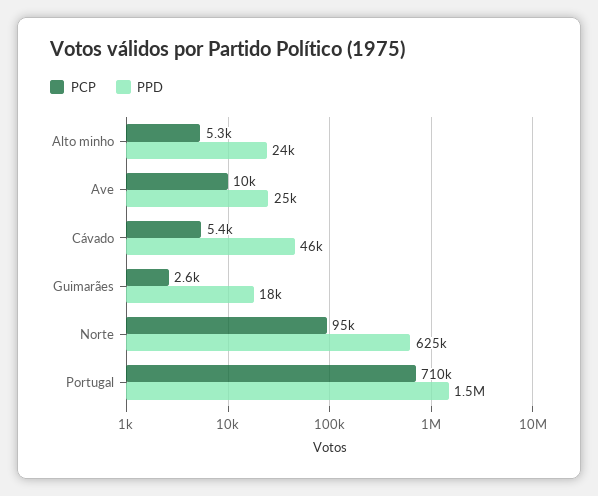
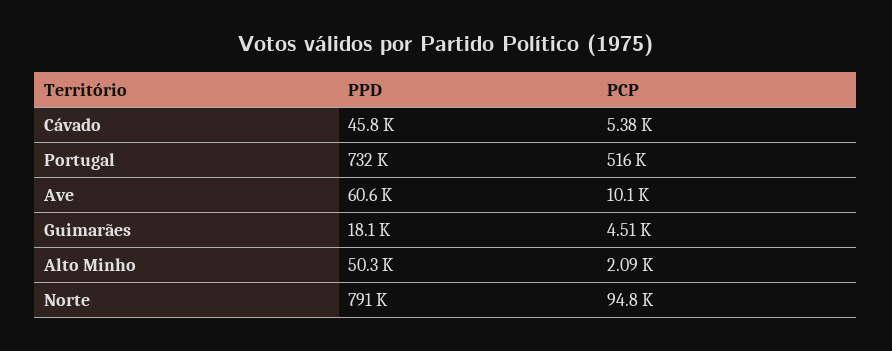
  {
    "PCP": {
-     "Alto minho": 5300,
+     "Alto minho": 2090,
      "Ave": 10100,
      "Cávado": 5380,
-     "Guimarães": 2600,
+     "Guimarães": 4510,
      "Norte": 94800,
-     "Portugal": 710000
+     "Portugal": 516000
    },
    "PPD": {
-     "Alto minho": 24000,
+     "Alto minho": 50300,
-     "Ave": 25000,
+     "Ave": 60600,
      "Cávado": 45800,
      "Guimarães": 18100,
-     "Norte": 625000,
+     "Norte": 791000,
-     "Portugal": 1500000
+     "Portugal": 732000
    }
  }

